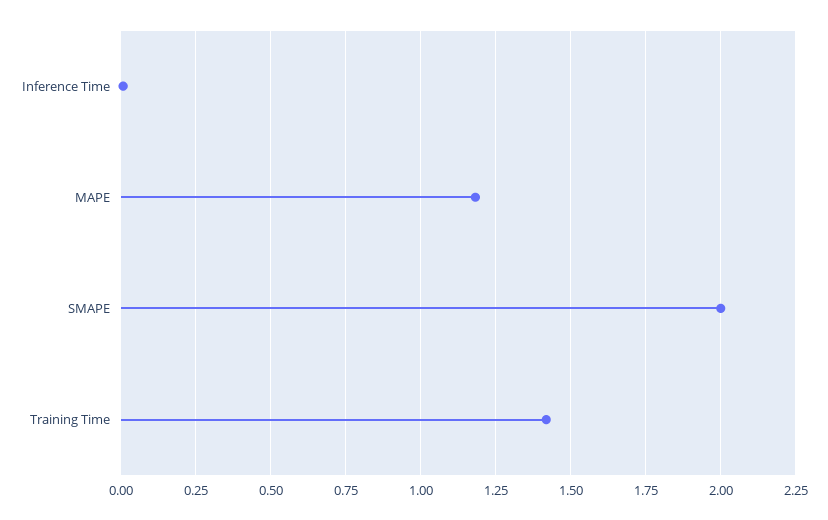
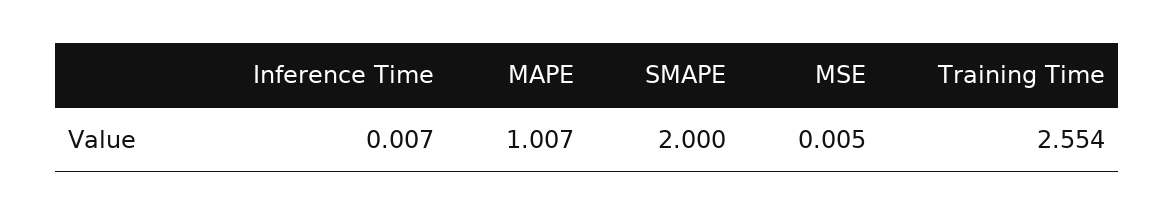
  {
    "Inference Time": 0.007,
-   "MAPE": 1.175,
+   "MAPE": 1.007,
    "SMAPE": 2,
-   "Training Time": 1.425
+   "Training Time": 2.554,
+   "MSE": 0.005
  }

